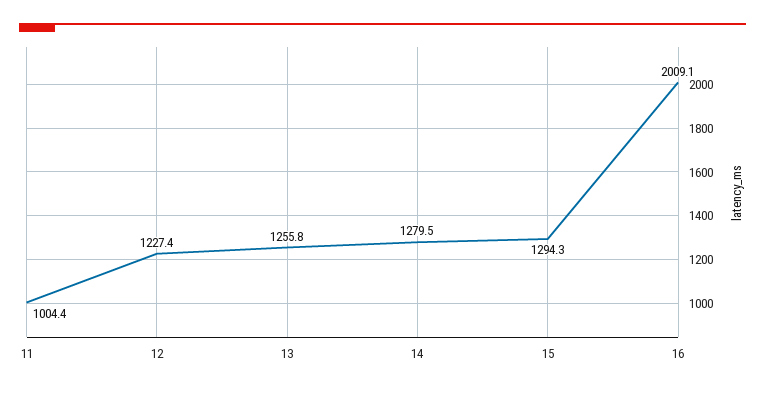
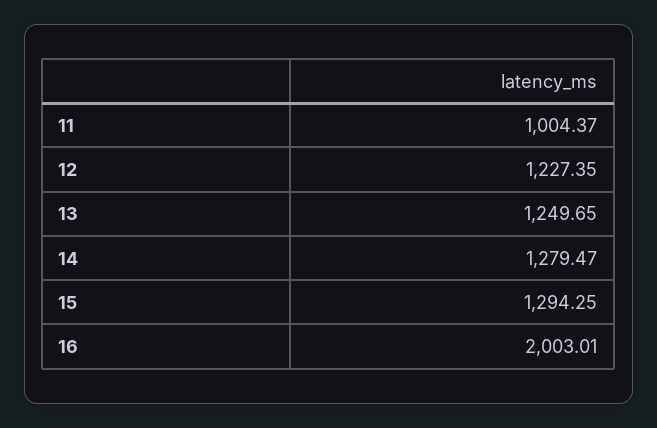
  {
    "11": 1004.37,
    "12": 1227.35,
-   "13": 1255.8,
+   "13": 1249.65,
    "14": 1279.47,
    "15": 1294.25,
-   "16": 2009.1
+   "16": 2003.01
  }

